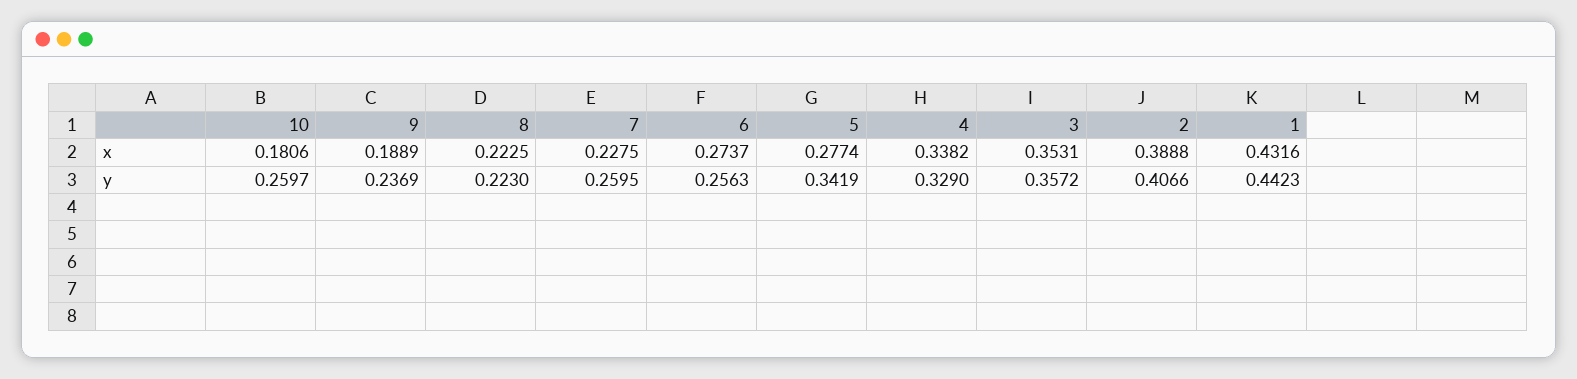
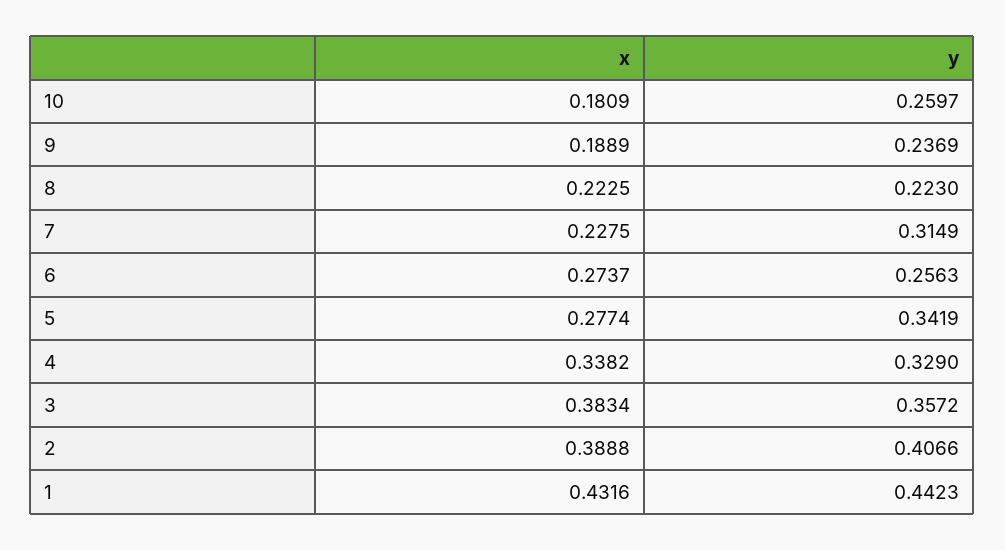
  {
    "10": {
-     "x": 0.1806,
+     "x": 0.1809,
      "y": 0.2597
    },
    "9": {
      "x": 0.1889,
      "y": 0.2369
    },
    "8": {
      "x": 0.2225,
      "y": 0.223
    },
    "7": {
      "x": 0.2275,
-     "y": 0.2595
+     "y": 0.3149
    },
    "6": {
      "x": 0.2737,
      "y": 0.2563
    },
    "5": {
      "x": 0.2774,
      "y": 0.3419
    },
    "4": {
      "x": 0.3382,
      "y": 0.329
    },
    "3": {
-     "x": 0.3531,
+     "x": 0.3834,
      "y": 0.3572
    },
    "2": {
      "x": 0.3888,
      "y": 0.4066
    },
    "1": {
      "x": 0.4316,
      "y": 0.4423
    }
  }

